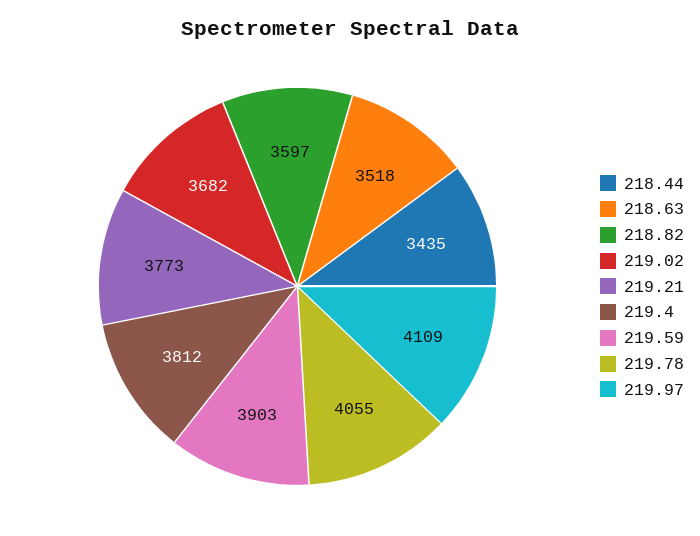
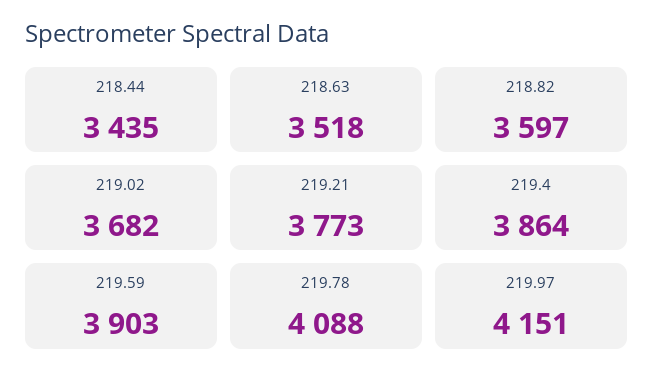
  {
    "218.44": 3435,
    "218.63": 3518,
    "218.82": 3597,
    "219.02": 3682,
    "219.21": 3773,
-   "219.4": 3812,
+   "219.4": 3864,
    "219.59": 3903,
-   "219.78": 4055,
+   "219.78": 4088,
-   "219.97": 4109
+   "219.97": 4151
  }

